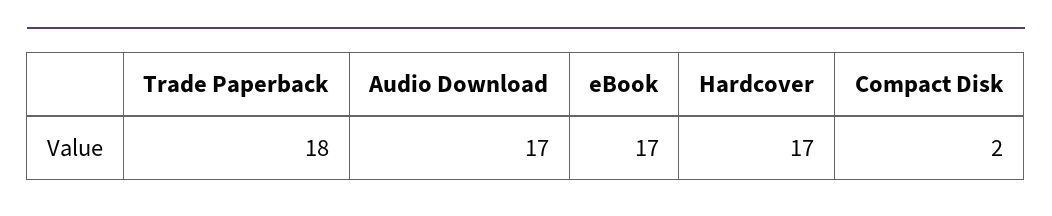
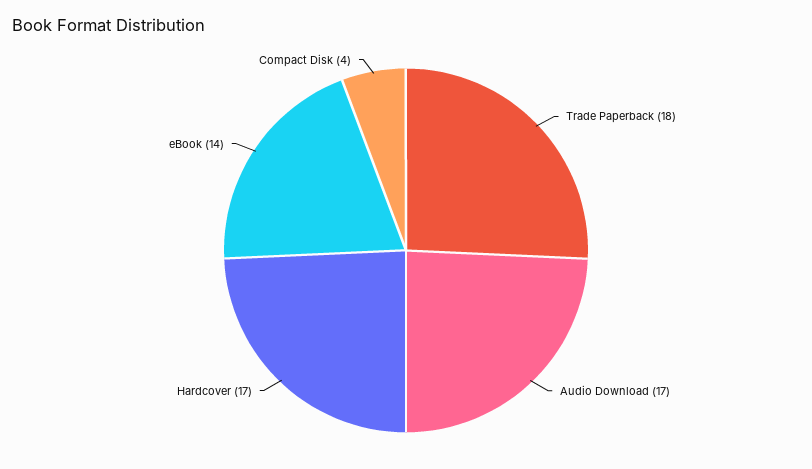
  {
    "Trade Paperback": 18,
    "Audio Download": 17,
-   "eBook": 17,
+   "eBook": 14,
    "Hardcover": 17,
-   "Compact Disk": 2
+   "Compact Disk": 4
  }

